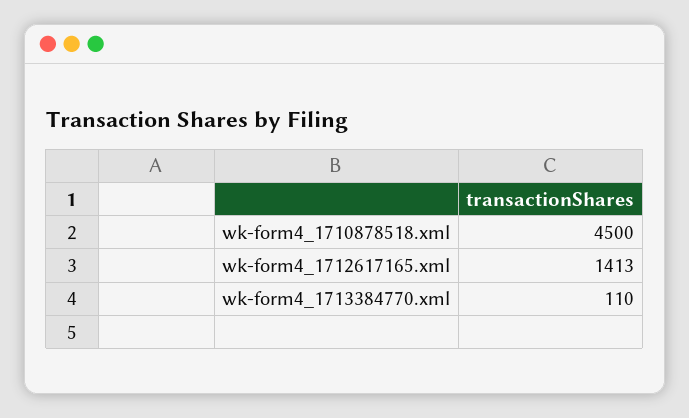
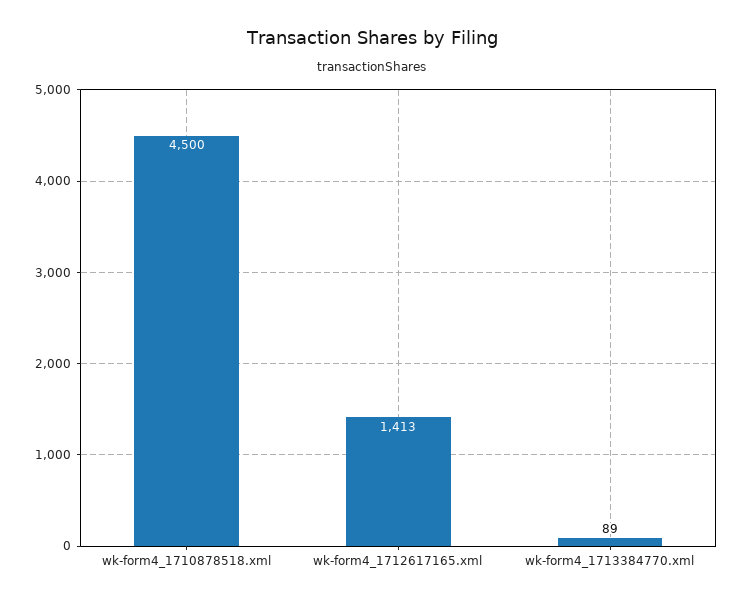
  {
    "wk-form4_1710878518.xml": 4500,
    "wk-form4_1712617165.xml": 1413,
-   "wk-form4_1713384770.xml": 110
+   "wk-form4_1713384770.xml": 89
  }

